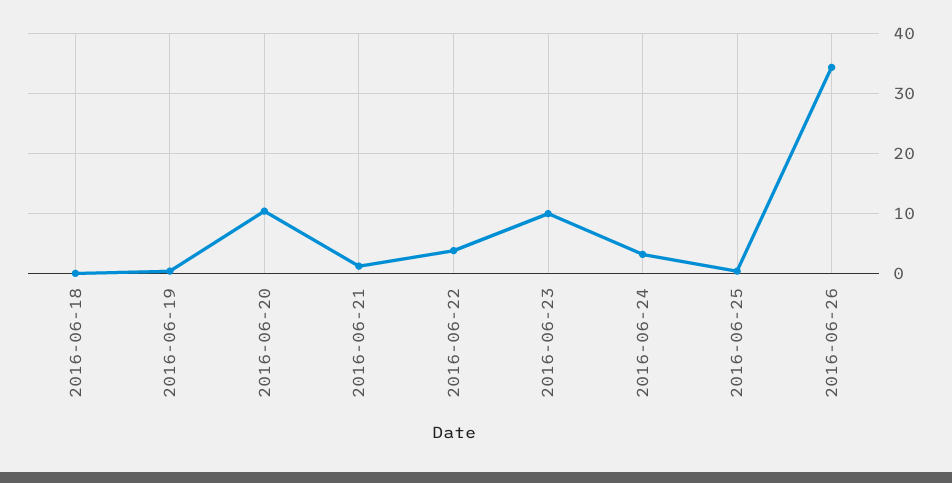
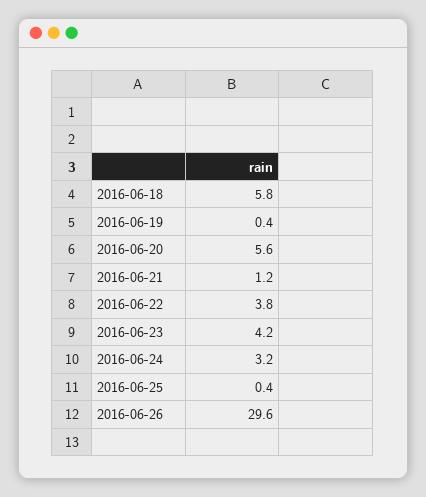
  {
-   "2016-06-18": 0,
+   "2016-06-18": 5.8,
    "2016-06-19": 0.4,
-   "2016-06-20": 10,
+   "2016-06-20": 5.6,
    "2016-06-21": 1.2,
    "2016-06-22": 3.8,
-   "2016-06-23": 10,
+   "2016-06-23": 4.2,
    "2016-06-24": 3.2,
    "2016-06-25": 0.4,
-   "2016-06-26": 34
+   "2016-06-26": 29.6
  }

